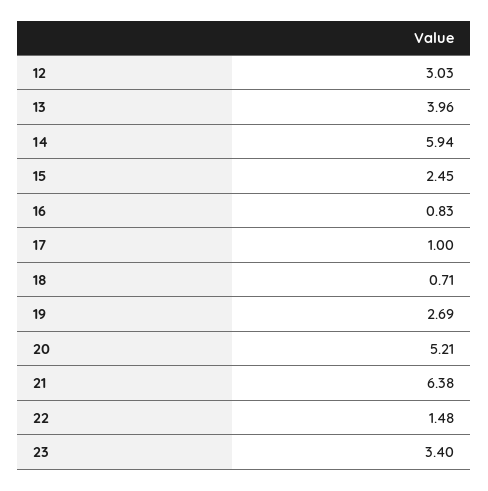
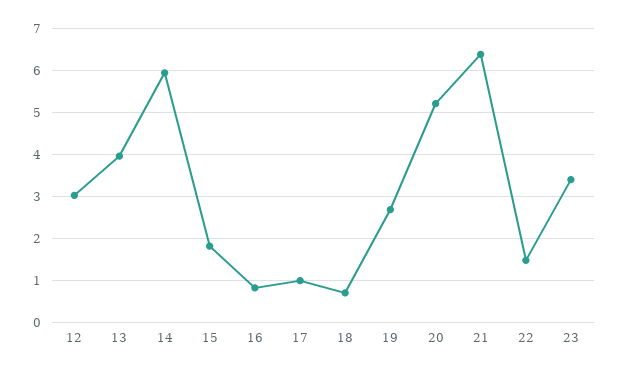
  {
    "12": 3.03,
    "13": 3.96,
    "14": 5.94,
-   "15": 2.45,
+   "15": 1.8,
    "16": 0.83,
    "17": 1,
    "18": 0.71,
    "19": 2.69,
    "20": 5.21,
    "21": 6.38,
    "22": 1.48,
    "23": 3.4
  }

